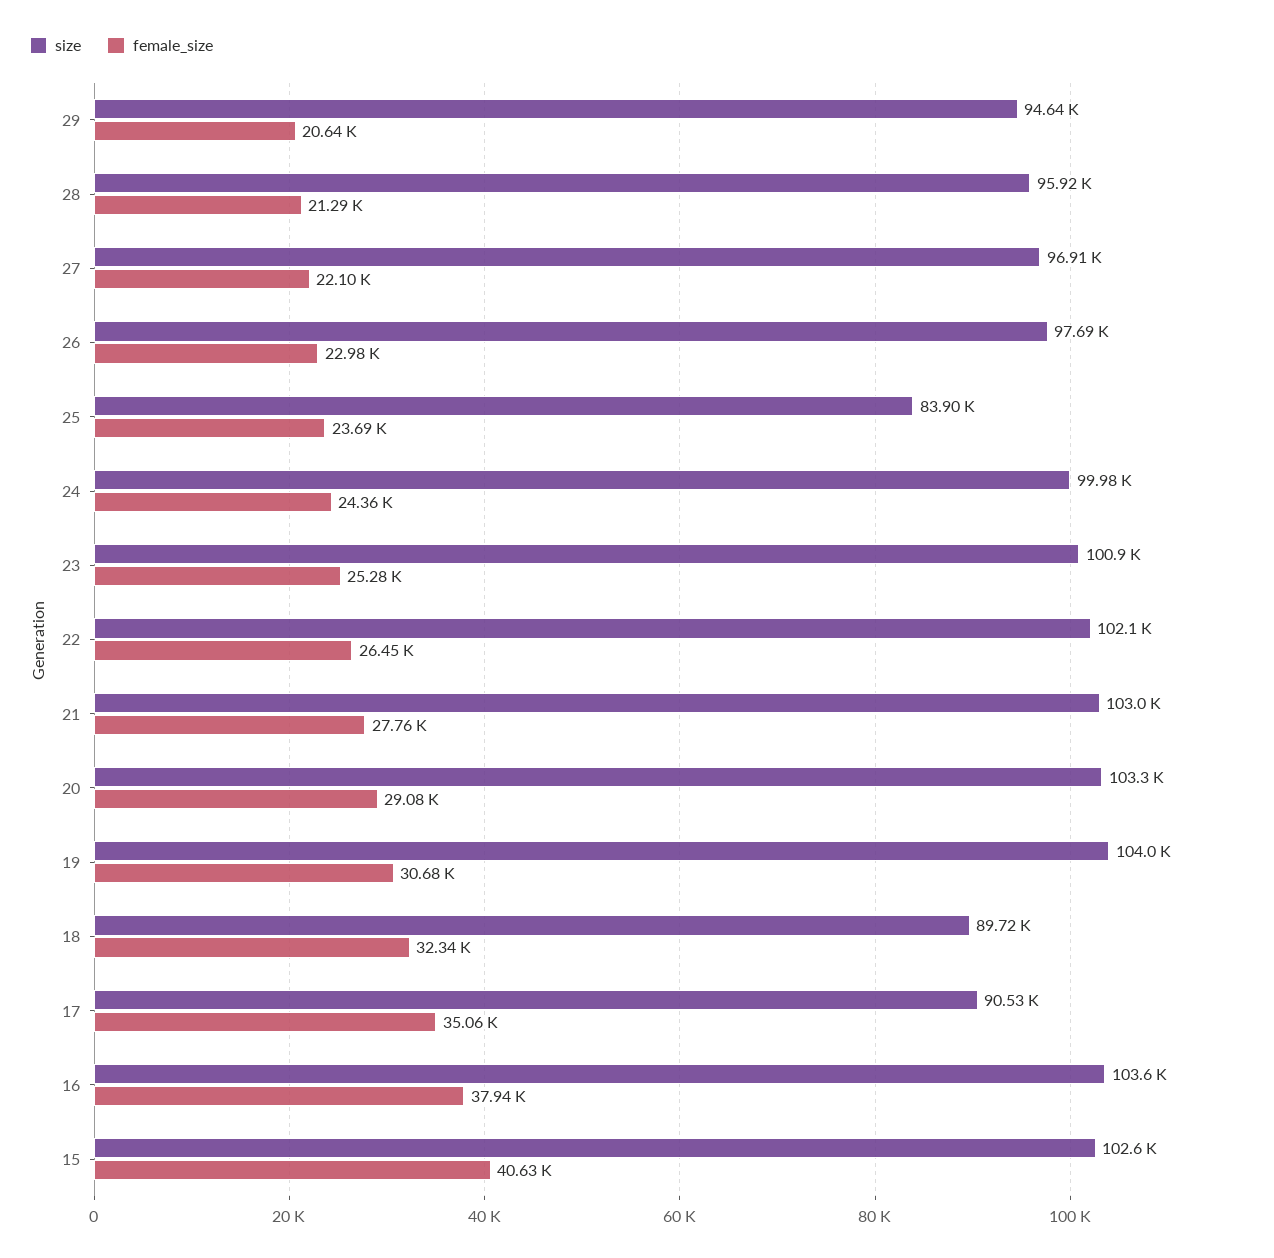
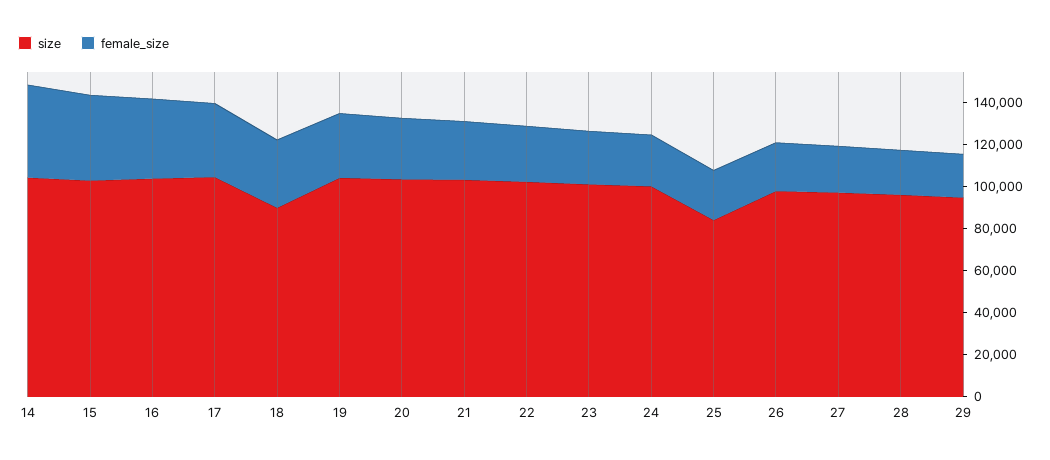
  {
    "size": {
      "29": 94640,
      "28": 95920,
      "27": 96910,
      "26": 97690,
      "25": 83900,
      "24": 99980,
      "23": 100900,
      "22": 102100,
      "21": 103000,
      "20": 103300,
      "19": 104000,
      "18": 89720,
-     "17": 90530,
+     "17": 105000,
      "16": 103600,
-     "15": 102600
+     "15": 102600,
+     "14": 105000
    },
    "female_size": {
      "29": 20640,
      "28": 21290,
      "27": 22100,
      "26": 22980,
      "25": 23690,
      "24": 24360,
      "23": 25280,
      "22": 26450,
      "21": 27760,
      "20": 29080,
      "19": 30680,
      "18": 32340,
      "17": 35060,
      "16": 37940,
-     "15": 40630
+     "15": 40630,
+     "14": 45000
    }
  }

